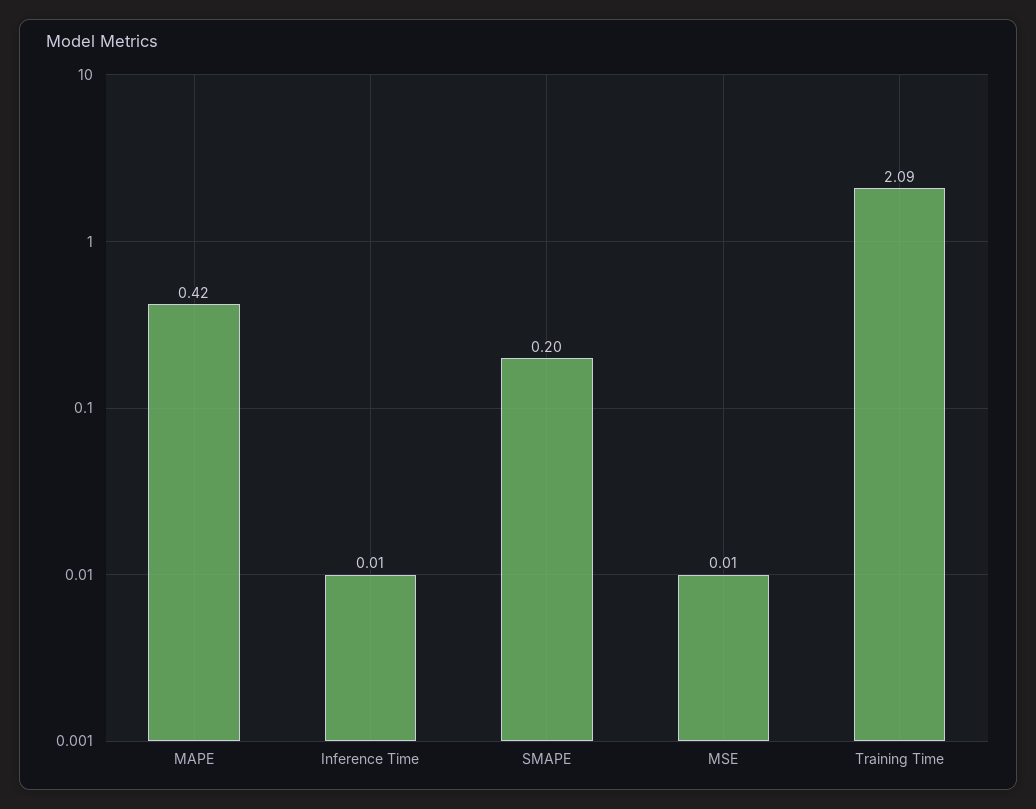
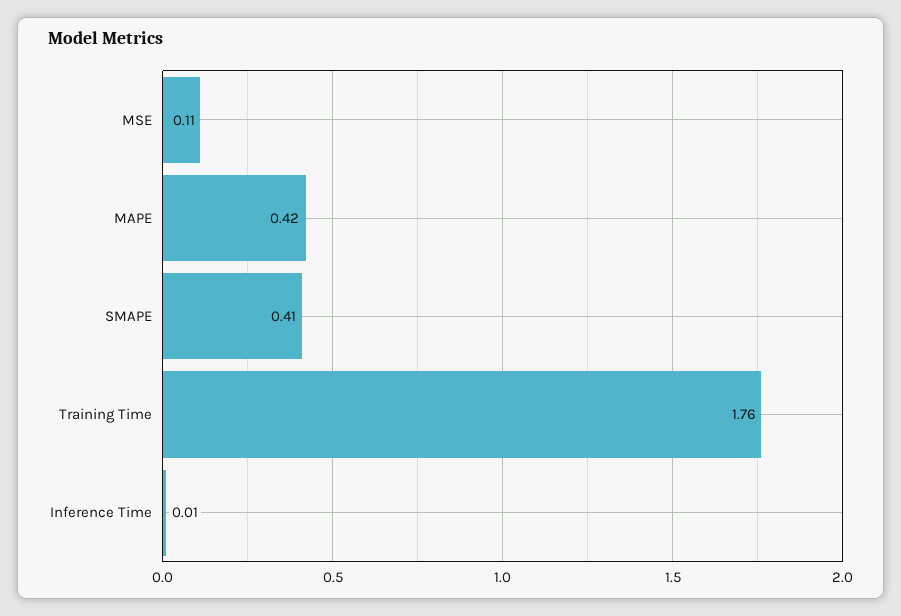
  {
    "MAPE": 0.42,
    "Inference Time": 0.01,
-   "SMAPE": 0.2,
+   "SMAPE": 0.41,
-   "MSE": 0.01,
+   "MSE": 0.11,
-   "Training Time": 2.09
+   "Training Time": 1.76
  }

